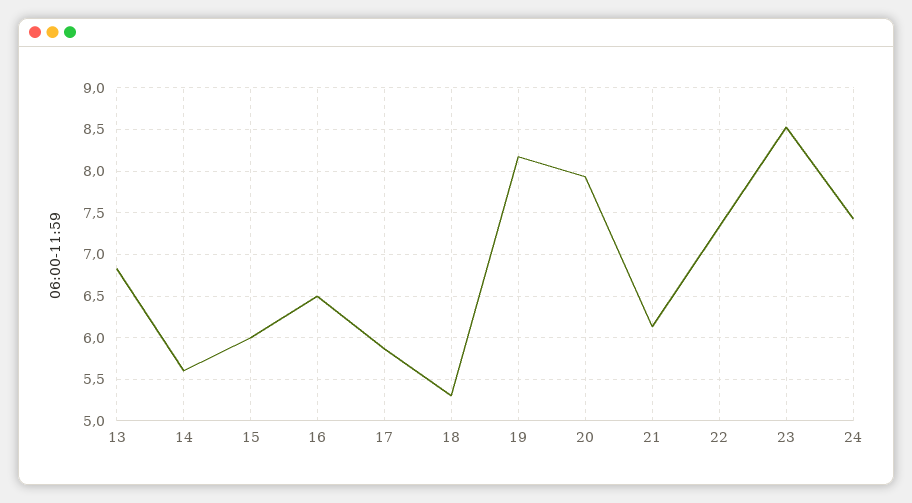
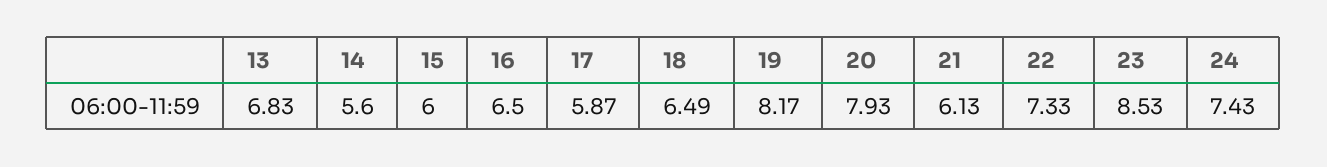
  {
    "13": 6.83,
    "14": 5.6,
    "15": 6,
    "16": 6.5,
    "17": 5.87,
-   "18": 5.3,
+   "18": 6.49,
    "19": 8.17,
    "20": 7.93,
    "21": 6.13,
    "22": 7.33,
    "23": 8.53,
    "24": 7.43
  }

